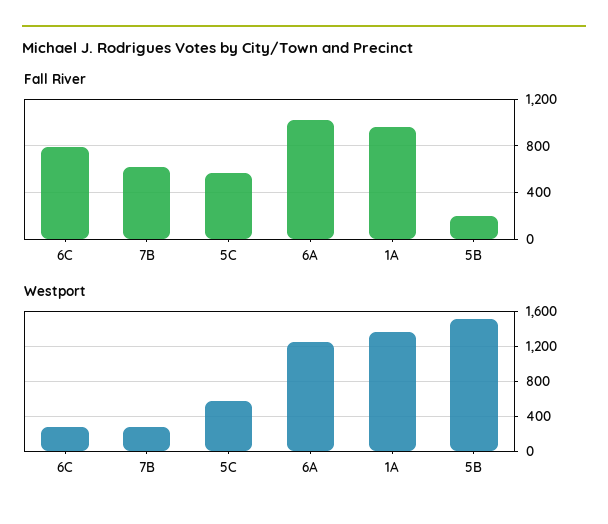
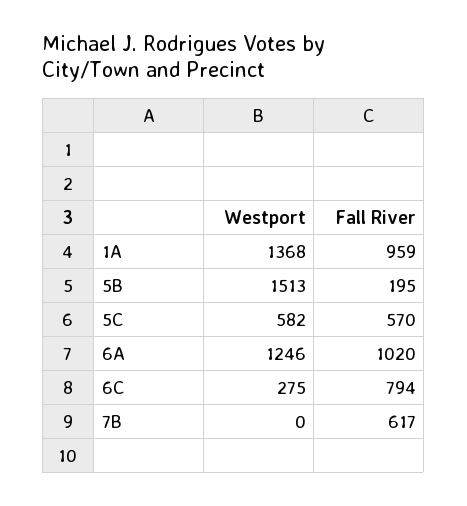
  {
    "Fall River": {
      "6C": 794,
      "7B": 617,
      "5C": 570,
      "6A": 1020,
      "1A": 959,
      "5B": 195
    },
    "Westport": {
      "6C": 275,
-     "7B": 300,
+     "7B": 0,
      "5C": 582,
      "6A": 1246,
      "1A": 1368,
      "5B": 1513
    }
  }

